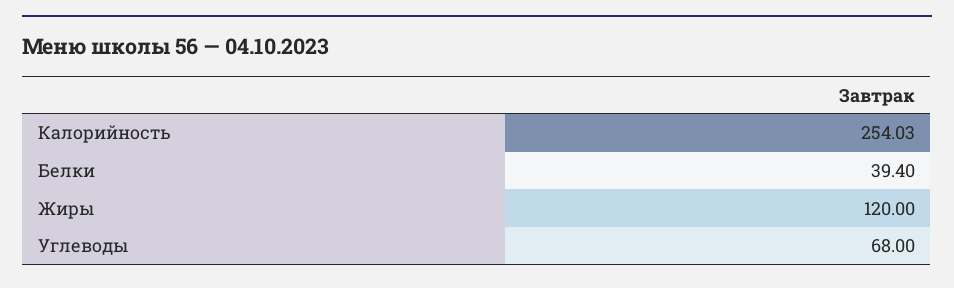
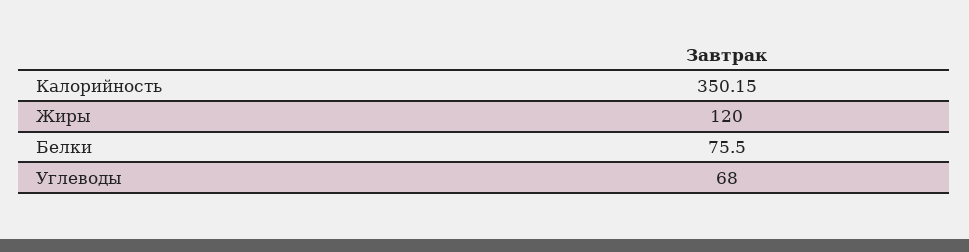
  {
-   "Калорийность": 254.03,
+   "Калорийность": 350.15,
-   "Белки": 39.4,
+   "Белки": 75.5,
    "Жиры": 120,
    "Углеводы": 68
  }

